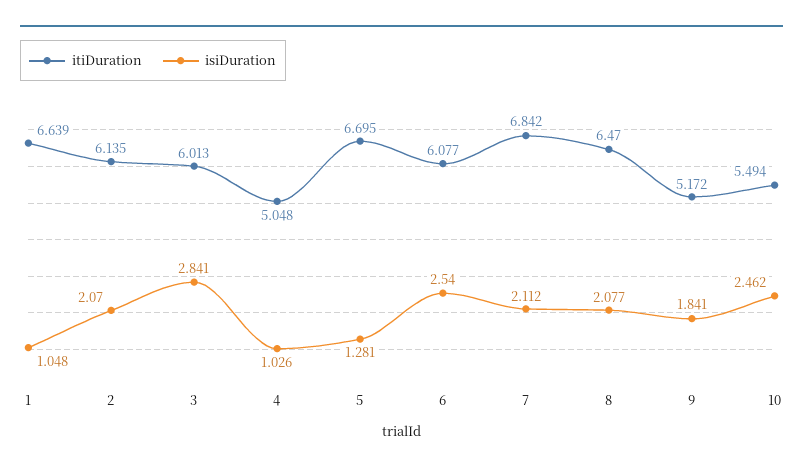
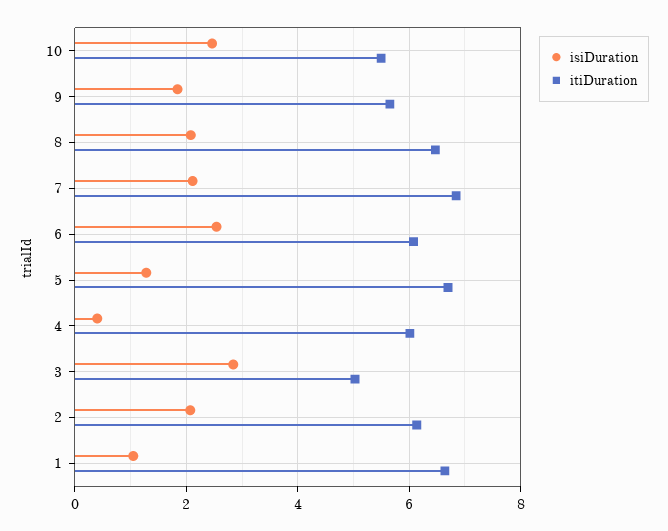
  {
    "itiDuration": {
      "1": 6.639,
      "2": 6.135,
-     "3": 6.013,
+     "3": 5,
-     "4": 5.048,
+     "4": 6,
      "5": 6.695,
      "6": 6.077,
      "7": 6.842,
      "8": 6.47,
-     "9": 5.172,
+     "9": 5.6,
      "10": 5.494
    },
    "isiDuration": {
      "1": 1.048,
      "2": 2.07,
      "3": 2.841,
-     "4": 1.026,
+     "4": 0.4,
      "5": 1.281,
      "6": 2.54,
      "7": 2.112,
      "8": 2.077,
      "9": 1.841,
      "10": 2.462
    }
  }

